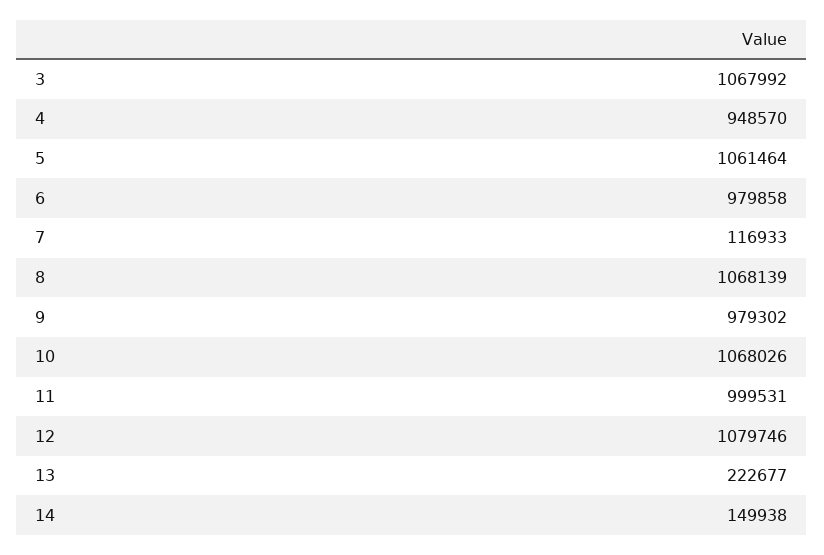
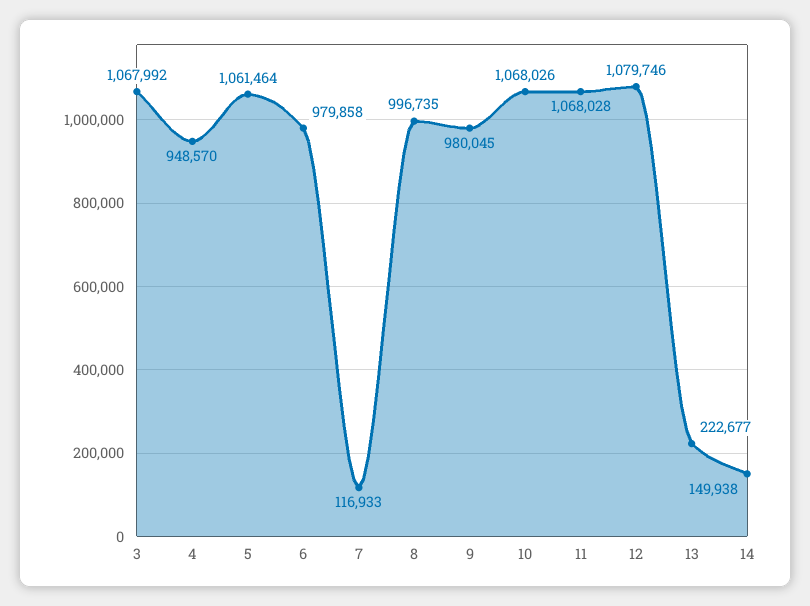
  {
    "3": 1067992,
    "4": 948570,
    "5": 1061464,
    "6": 979858,
    "7": 116933,
-   "8": 1068139,
+   "8": 996735,
-   "9": 979302,
+   "9": 980045,
    "10": 1068026,
-   "11": 999531,
+   "11": 1068028,
    "12": 1079746,
    "13": 222677,
    "14": 149938
  }

